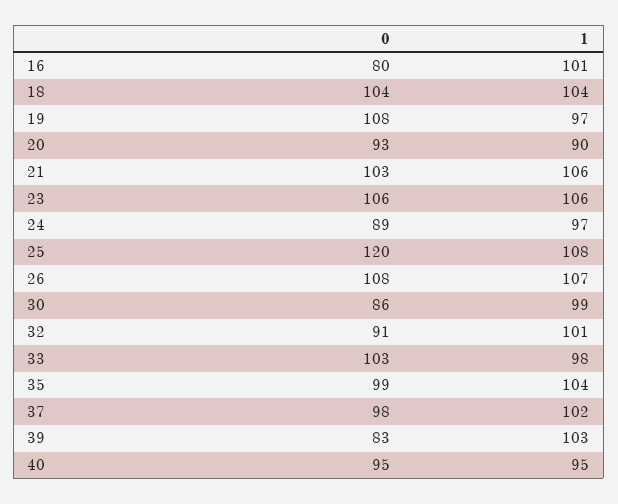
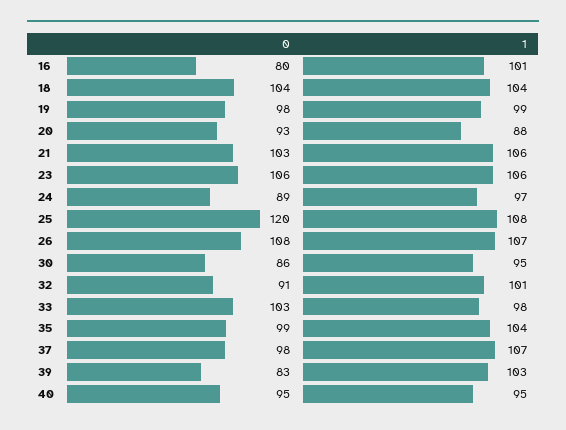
  {
    "0": {
      "16": 80,
      "18": 104,
-     "19": 108,
+     "19": 98,
      "20": 93,
      "21": 103,
      "23": 106,
      "24": 89,
      "25": 120,
      "26": 108,
      "30": 86,
      "32": 91,
      "33": 103,
      "35": 99,
      "37": 98,
      "39": 83,
      "40": 95
    },
    "1": {
      "16": 101,
      "18": 104,
-     "19": 97,
+     "19": 99,
-     "20": 90,
+     "20": 88,
      "21": 106,
      "23": 106,
      "24": 97,
      "25": 108,
      "26": 107,
-     "30": 99,
+     "30": 95,
      "32": 101,
      "33": 98,
      "35": 104,
-     "37": 102,
+     "37": 107,
      "39": 103,
      "40": 95
    }
  }

